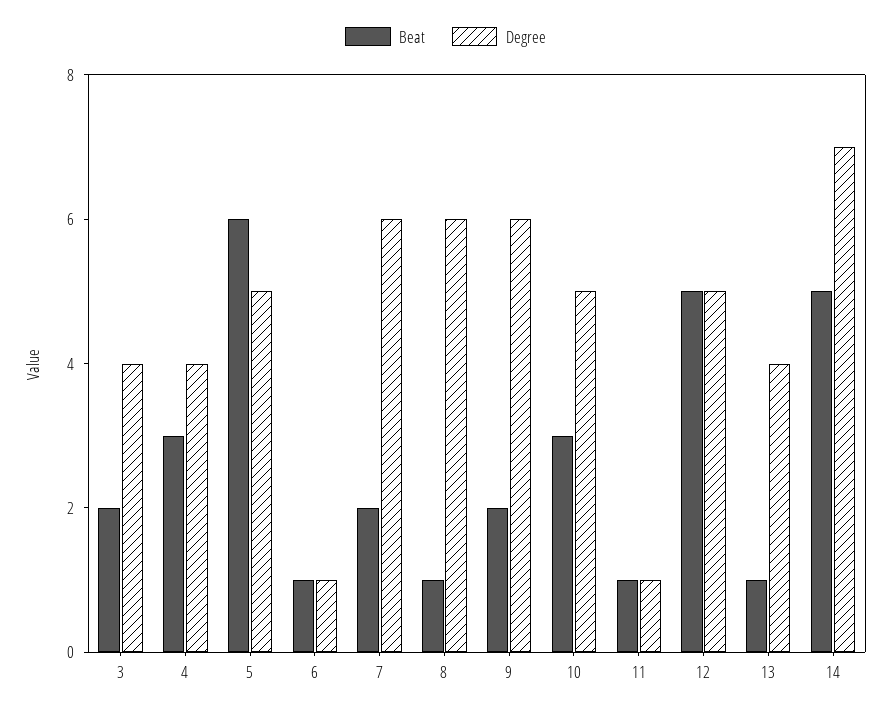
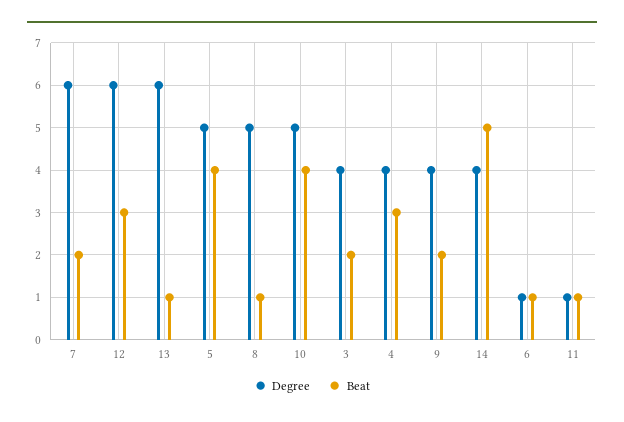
  {
    "Beat": {
      "3": 2,
      "4": 3,
-     "5": 6,
+     "5": 4,
      "6": 1,
      "7": 2,
      "8": 1,
      "9": 2,
-     "10": 3,
+     "10": 4,
      "11": 1,
-     "12": 5,
+     "12": 3,
      "13": 1,
      "14": 5
    },
    "Degree": {
      "3": 4,
      "4": 4,
      "5": 5,
      "6": 1,
      "7": 6,
-     "8": 6,
+     "8": 5,
-     "9": 6,
+     "9": 4,
      "10": 5,
      "11": 1,
-     "12": 5,
+     "12": 6,
-     "13": 4,
+     "13": 6,
-     "14": 7
+     "14": 4
    }
  }

